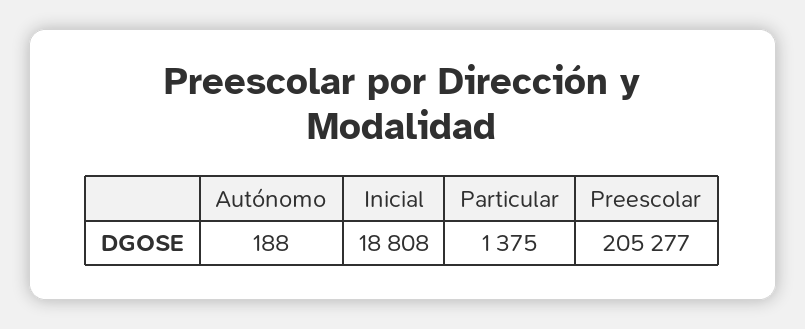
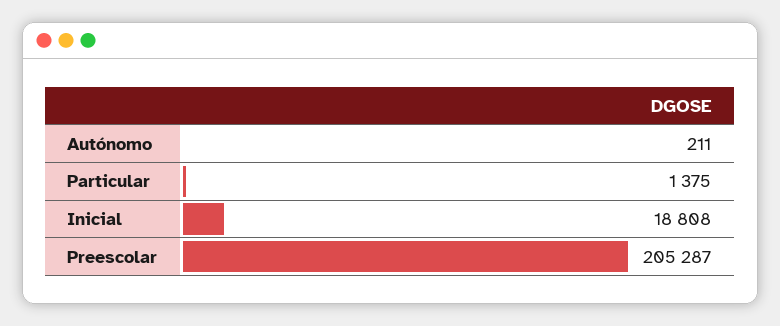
  {
-   "Autónomo": 188,
+   "Autónomo": 211,
    "Inicial": 18808,
    "Particular": 1375,
-   "Preescolar": 205277
+   "Preescolar": 205287
  }

